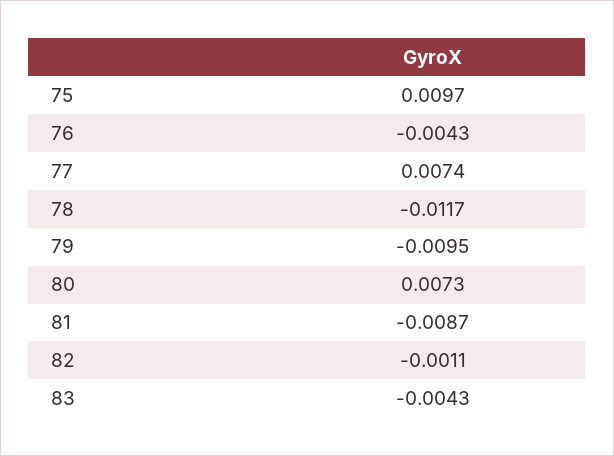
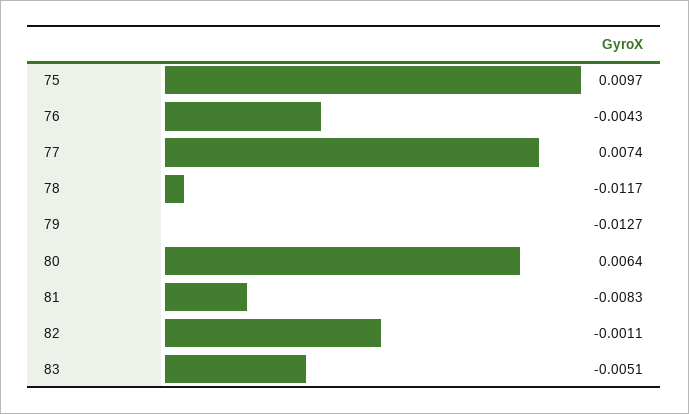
  {
    "75": 0.0097,
    "76": -0.0043,
    "77": 0.0074,
    "78": -0.0117,
-   "79": -0.0095,
+   "79": -0.0127,
-   "80": 0.0073,
+   "80": 0.0064,
-   "81": -0.0087,
+   "81": -0.0083,
    "82": -0.0011,
-   "83": -0.0043
+   "83": -0.0051
  }

